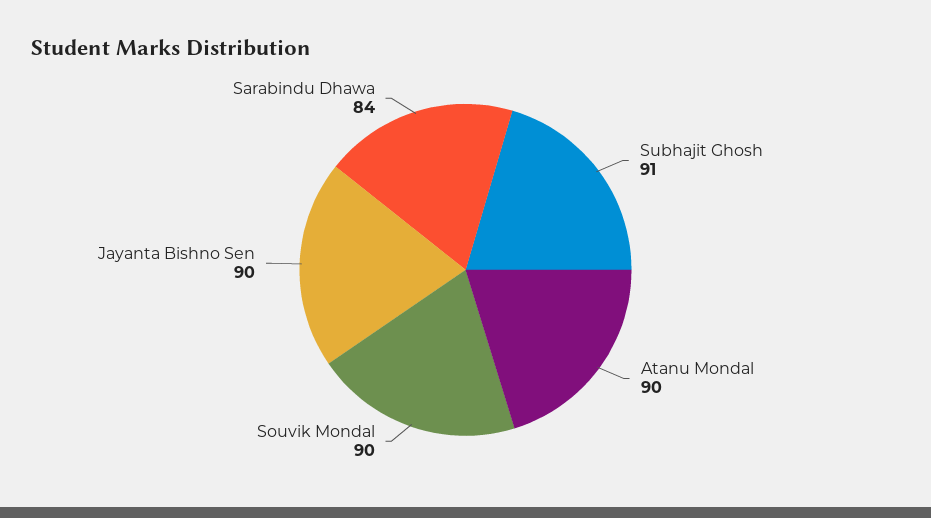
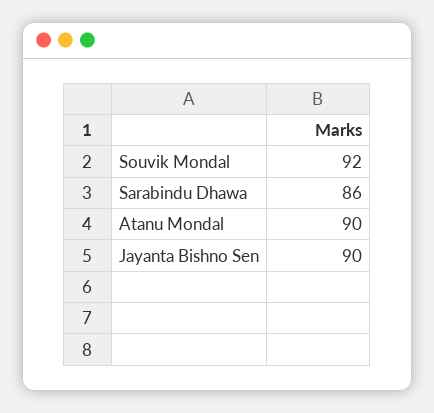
  {
-   "Subhajit Ghosh": 91,
    "Atanu Mondal": 90,
-   "Souvik Mondal": 90,
+   "Souvik Mondal": 92,
    "Jayanta Bishno Sen": 90,
-   "Sarabindu Dhawa": 84
+   "Sarabindu Dhawa": 86
  }

